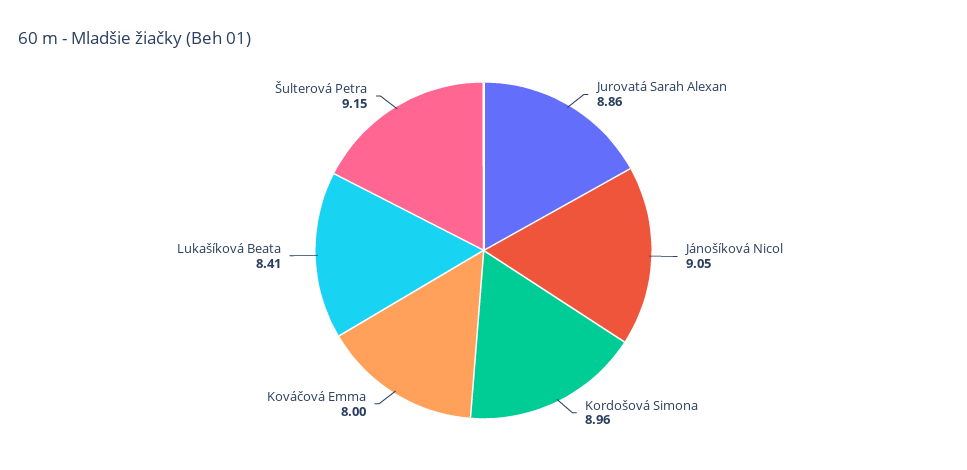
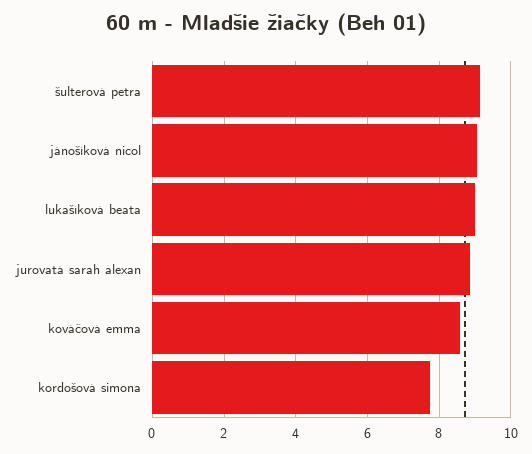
  {
    "Jurovatá Sarah Alexan": 8.86,
    "Jánošíková Nicol": 9.05,
-   "Kordošová Simona": 8.96,
+   "Kordošová Simona": 7.8,
-   "Kováčová Emma": 8,
+   "Kováčová Emma": 8.6,
-   "Lukašíková Beata": 8.41,
+   "Lukašíková Beata": 9,
    "Šulterová Petra": 9.15
  }

